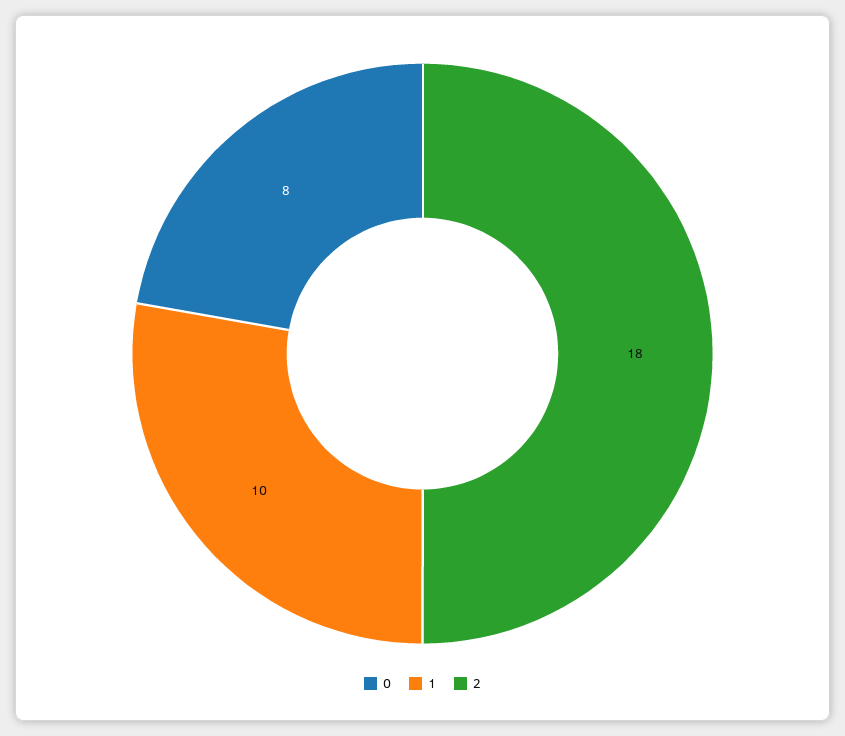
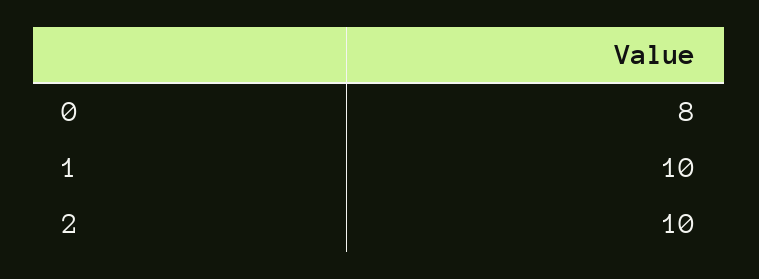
  {
    "0": 8,
    "1": 10,
-   "2": 18
+   "2": 10
  }

